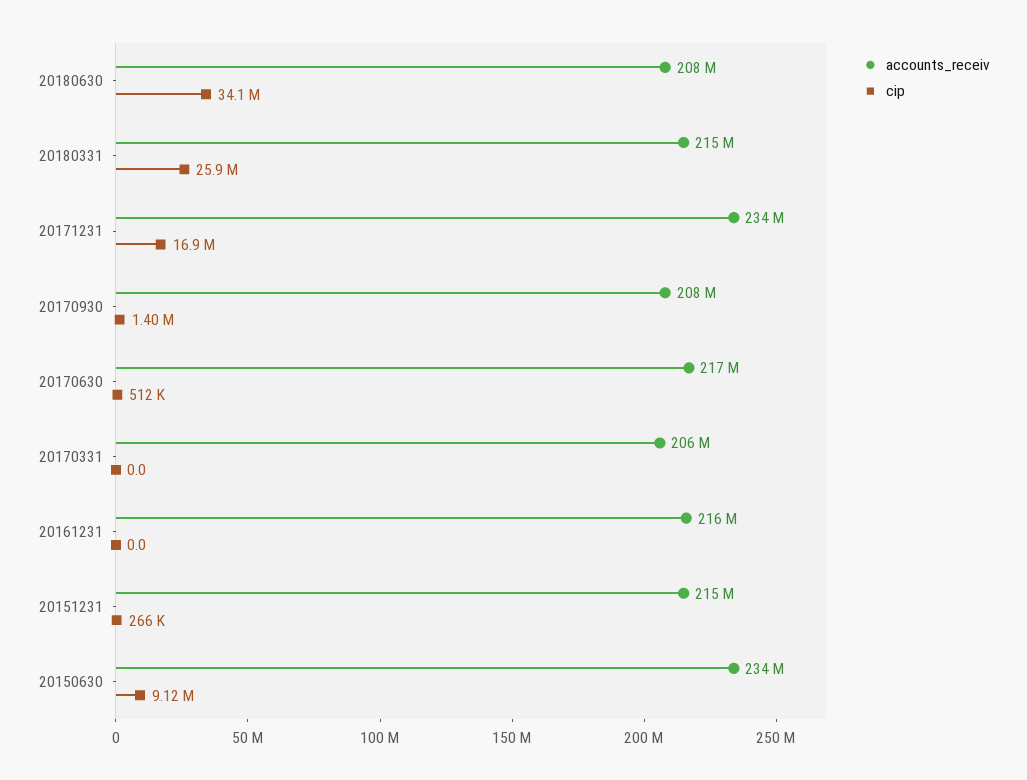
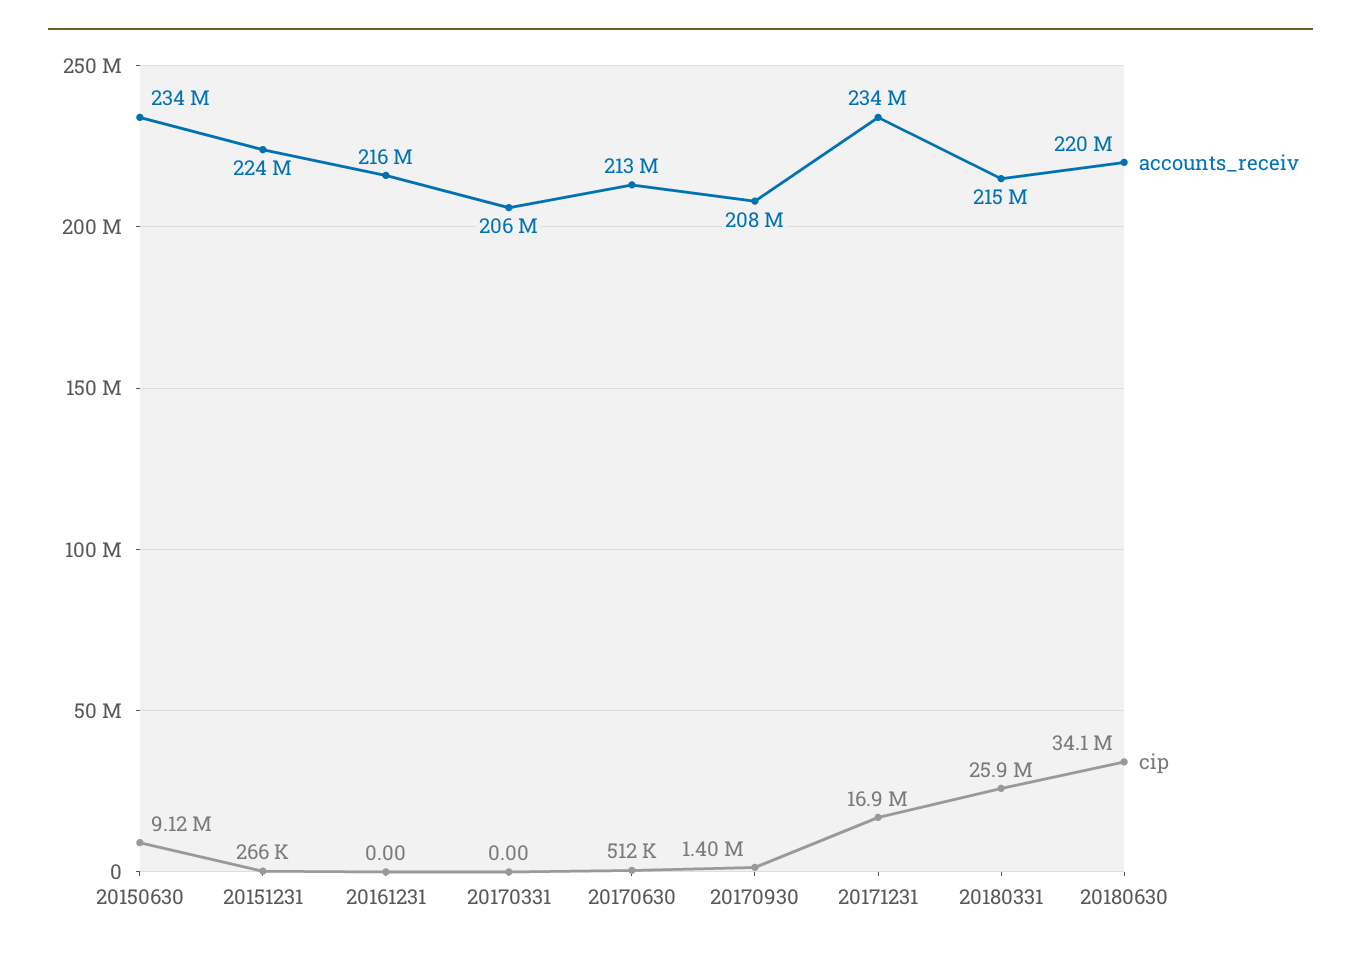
  {
    "accounts_receiv": {
-     "20180630": 208000000,
+     "20180630": 220000000,
      "20180331": 215000000,
      "20171231": 234000000,
      "20170930": 208000000,
-     "20170630": 217000000,
+     "20170630": 213000000,
      "20170331": 206000000,
      "20161231": 216000000,
-     "20151231": 215000000,
+     "20151231": 224000000,
      "20150630": 234000000
    },
    "cip": {
      "20180630": 34100000,
      "20180331": 25900000,
      "20171231": 16900000,
      "20170930": 1400000,
      "20170630": 512000,
      "20170331": 0,
      "20161231": 0,
      "20151231": 266000,
      "20150630": 9120000
    }
  }

